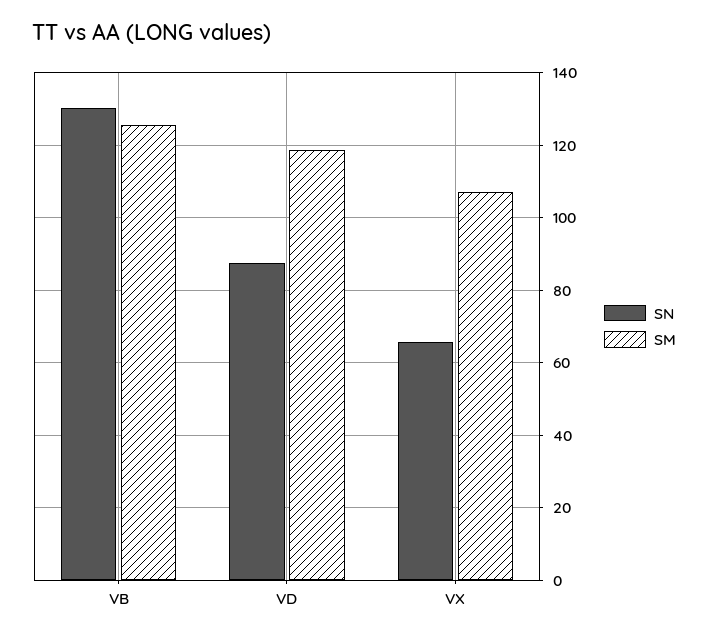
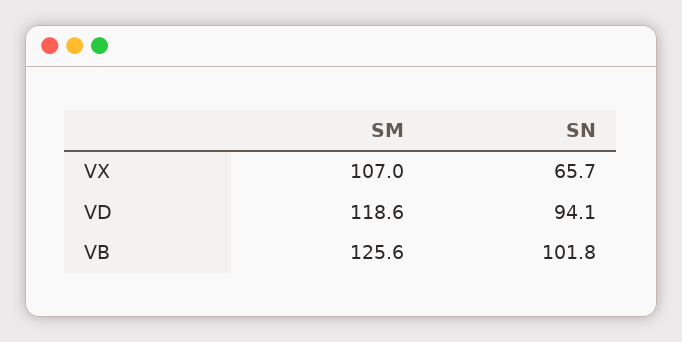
  {
    "SN": {
-     "VB": 130,
+     "VB": 101.8,
-     "VD": 88,
+     "VD": 94.1,
      "VX": 65.7
    },
    "SM": {
      "VB": 125.6,
      "VD": 118.6,
      "VX": 107
    }
  }

